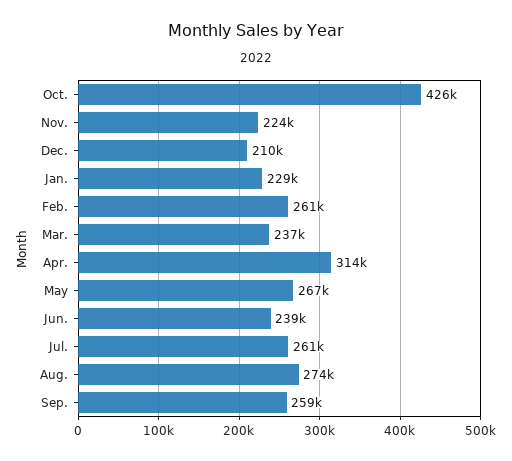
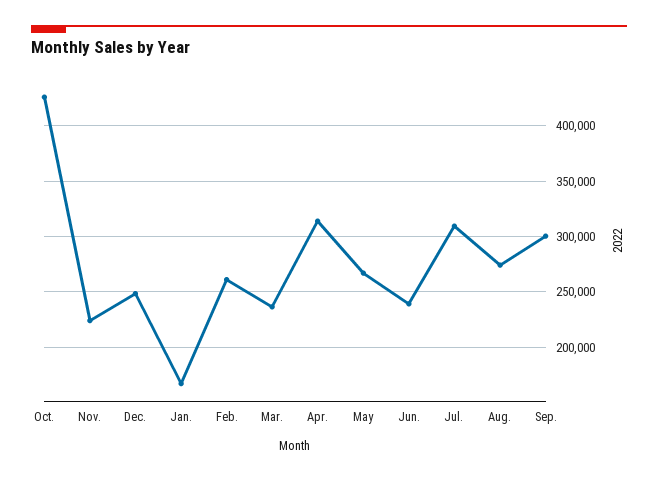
  {
    "Oct.": 426000,
    "Nov.": 224000,
-   "Dec.": 210000,
+   "Dec.": 250000,
-   "Jan.": 229000,
+   "Jan.": 170000,
    "Feb.": 261000,
    "Mar.": 237000,
    "Apr.": 314000,
    "May": 267000,
    "Jun.": 239000,
-   "Jul.": 261000,
+   "Jul.": 310000,
    "Aug.": 274000,
-   "Sep.": 259000
+   "Sep.": 300000
  }

